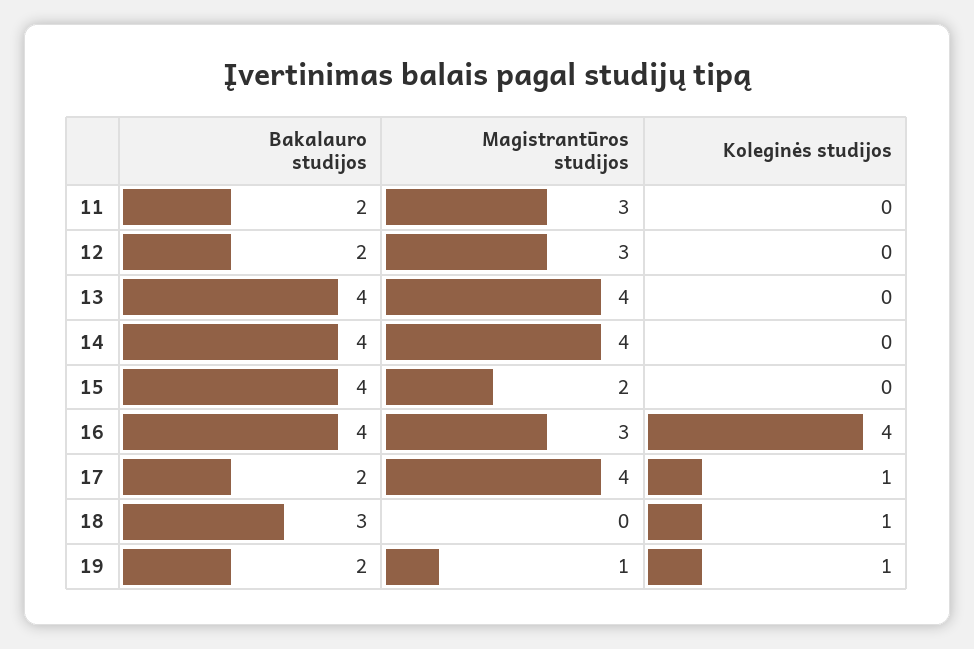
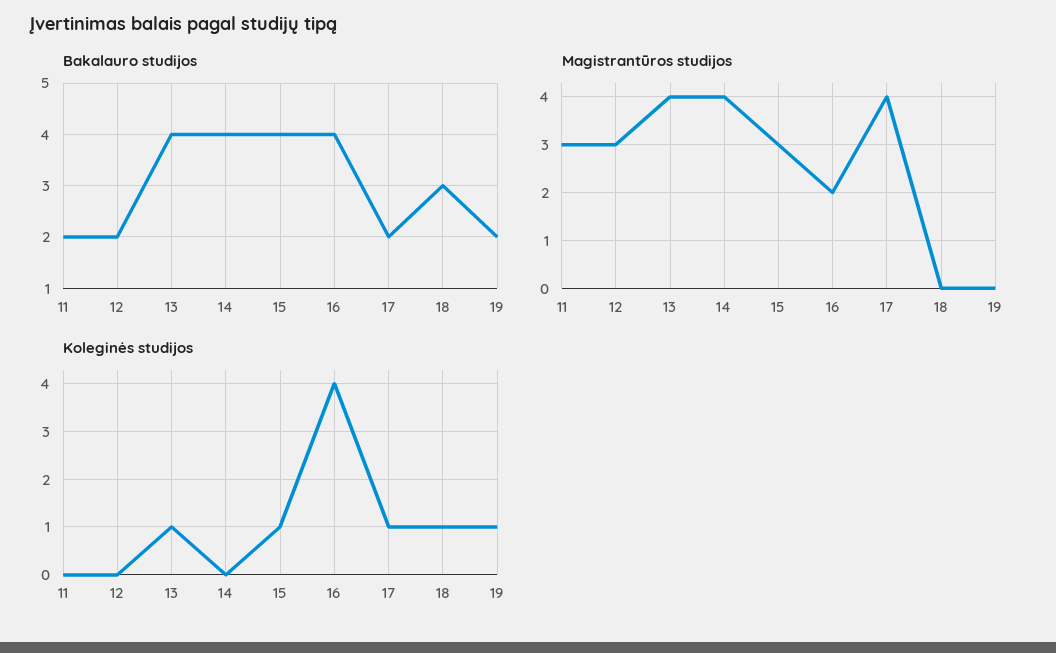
  {
    "Bakalauro studijos": {
      "11": 2,
      "12": 2,
      "13": 4,
      "14": 4,
      "15": 4,
      "16": 4,
      "17": 2,
      "18": 3,
      "19": 2
    },
    "Magistrantūros studijos": {
      "11": 3,
      "12": 3,
      "13": 4,
      "14": 4,
-     "15": 2,
+     "15": 3,
-     "16": 3,
+     "16": 2,
      "17": 4,
      "18": 0,
-     "19": 1
+     "19": 0
    },
    "Koleginės studijos": {
      "11": 0,
      "12": 0,
-     "13": 0,
+     "13": 1,
      "14": 0,
-     "15": 0,
+     "15": 1,
      "16": 4,
      "17": 1,
      "18": 1,
      "19": 1
    }
  }

